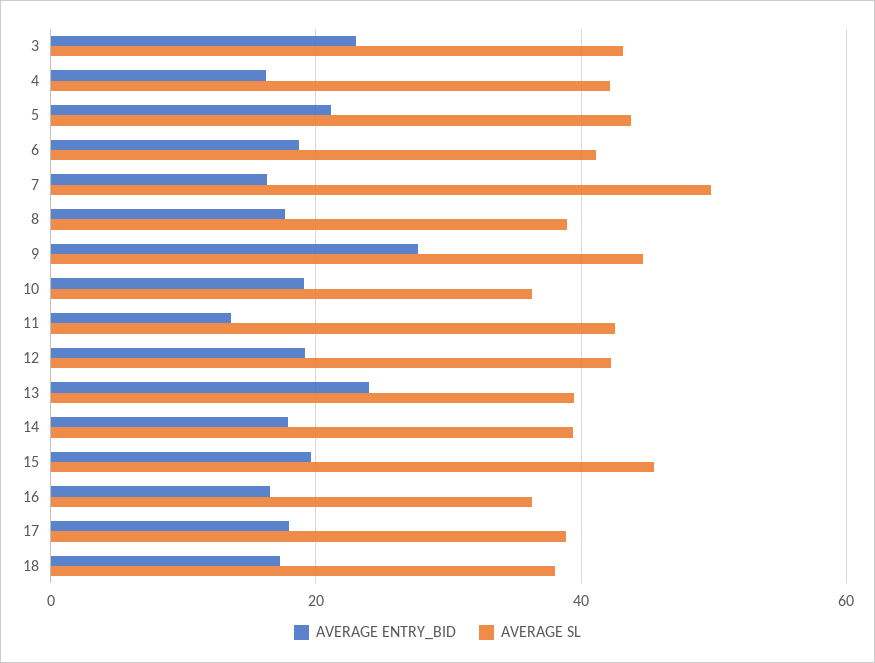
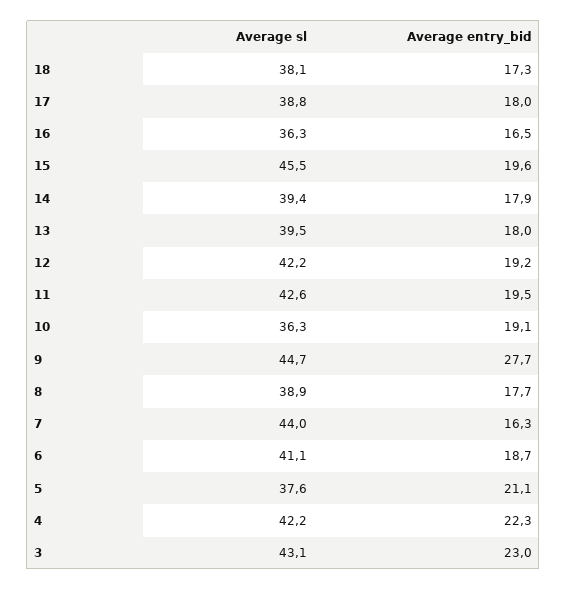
  {
    "AVERAGE ENTRY_BID": {
      "3": 23,
-     "4": 16,
+     "4": 22.3,
      "5": 21.1,
      "6": 18.7,
      "7": 16.3,
      "8": 17.7,
      "9": 27.7,
      "10": 19.1,
-     "11": 14,
+     "11": 19.5,
      "12": 19.2,
-     "13": 24,
+     "13": 18,
      "14": 17.9,
      "15": 19.6,
      "16": 16.5,
      "17": 18,
      "18": 17.3
    },
    "AVERAGE SL": {
      "3": 43.1,
      "4": 42.2,
-     "5": 44,
+     "5": 37.6,
      "6": 41.1,
-     "7": 50,
+     "7": 44,
      "8": 38.9,
      "9": 44.7,
      "10": 36.3,
      "11": 42.6,
      "12": 42.2,
      "13": 39.5,
      "14": 39.4,
      "15": 45.5,
      "16": 36.3,
      "17": 38.8,
      "18": 38.1
    }
  }

